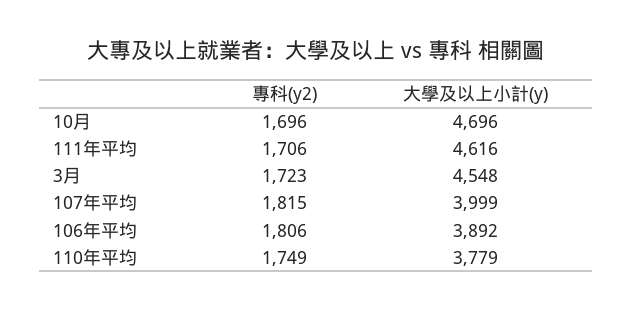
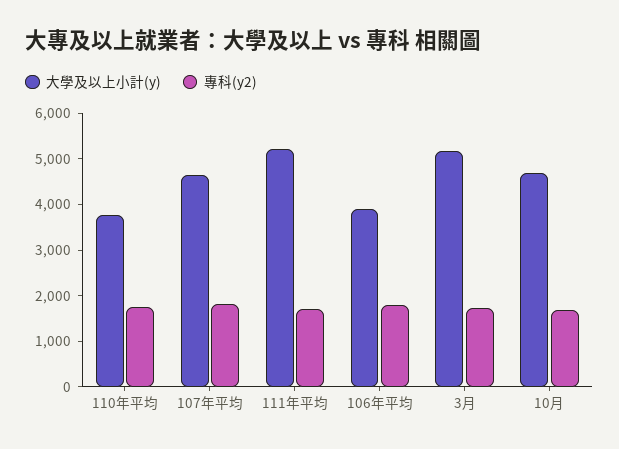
  {
    "專科(y2)": {
      "10月": 1696,
      "111年平均": 1706,
      "3月": 1723,
      "107年平均": 1815,
      "106年平均": 1806,
      "110年平均": 1749
    },
    "大學及以上小計(y)": {
      "10月": 4696,
-     "111年平均": 4616,
+     "111年平均": 5200,
-     "3月": 4548,
+     "3月": 5200,
-     "107年平均": 3999,
+     "107年平均": 4600,
      "106年平均": 3892,
      "110年平均": 3779
    }
  }

